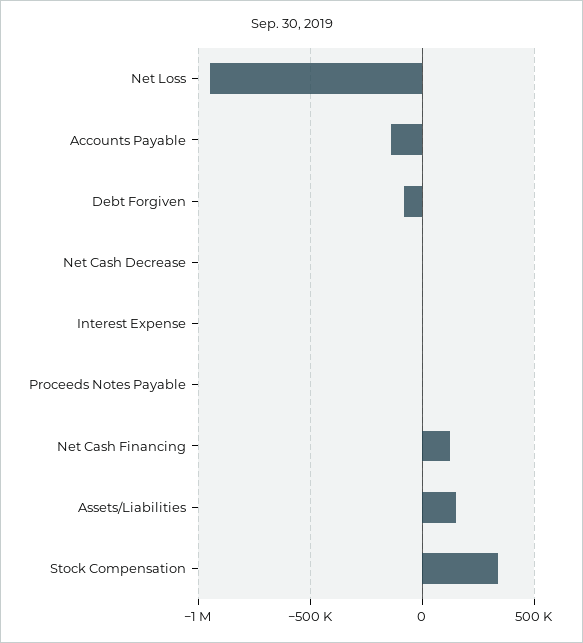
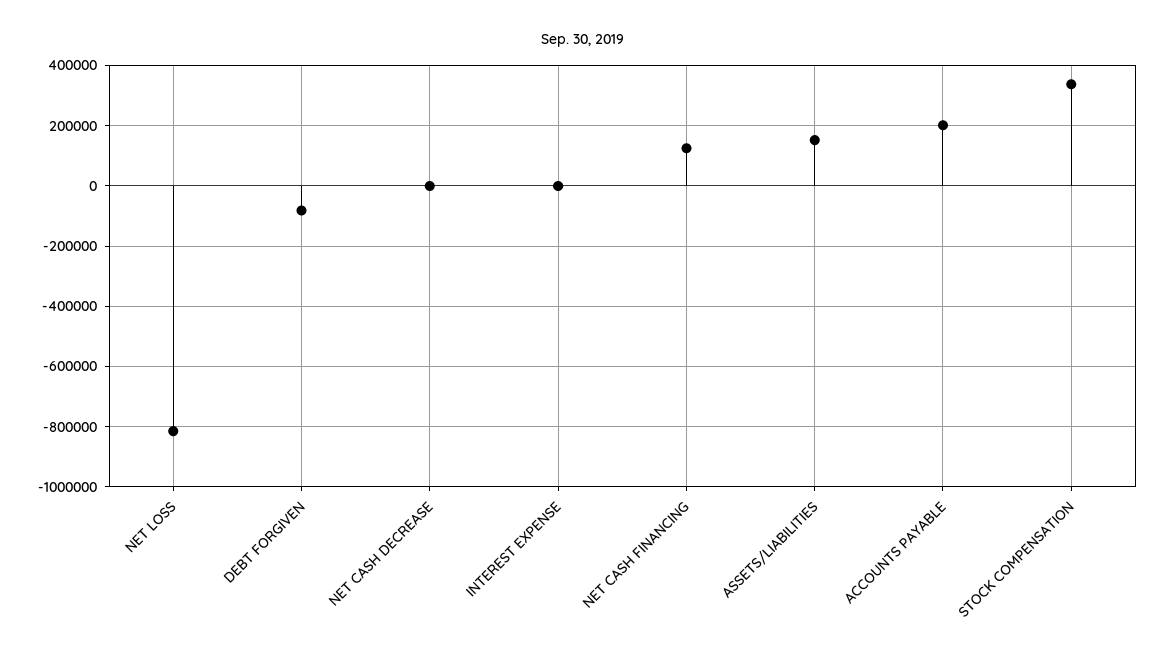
  {
-   "Net Loss": -950000,
+   "Net Loss": -820000,
-   "Accounts Payable": -150000,
+   "Accounts Payable": 200000,
    "Debt Forgiven": -80000,
    "Net Cash Decrease": 0,
    "Interest Expense": 0,
-   "Proceeds Notes Payable": 0,
    "Net Cash Financing": 120000,
    "Assets/Liabilities": 160000,
    "Stock Compensation": 340000
  }

